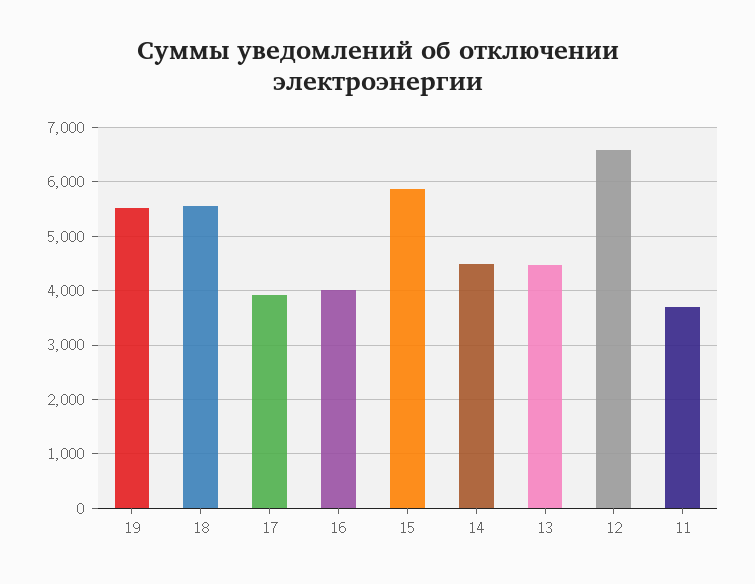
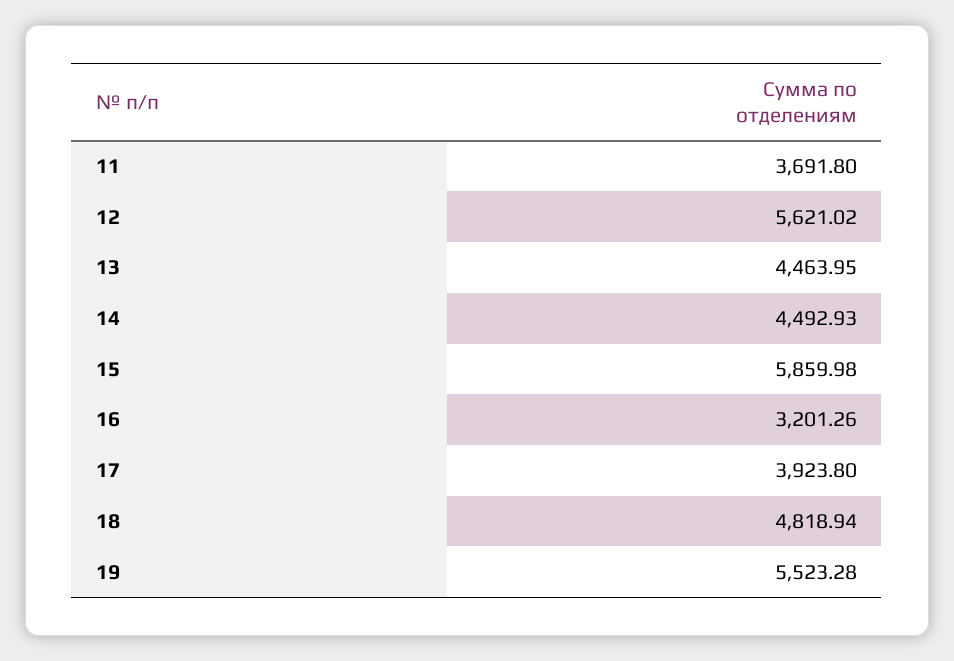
  {
    "19": 5523.28,
-   "18": 5600,
+   "18": 4818.94,
    "17": 3923.8,
-   "16": 4000,
+   "16": 3201.26,
    "15": 5859.98,
    "14": 4492.93,
    "13": 4463.95,
-   "12": 6600,
+   "12": 5621.02,
    "11": 3691.8
  }

